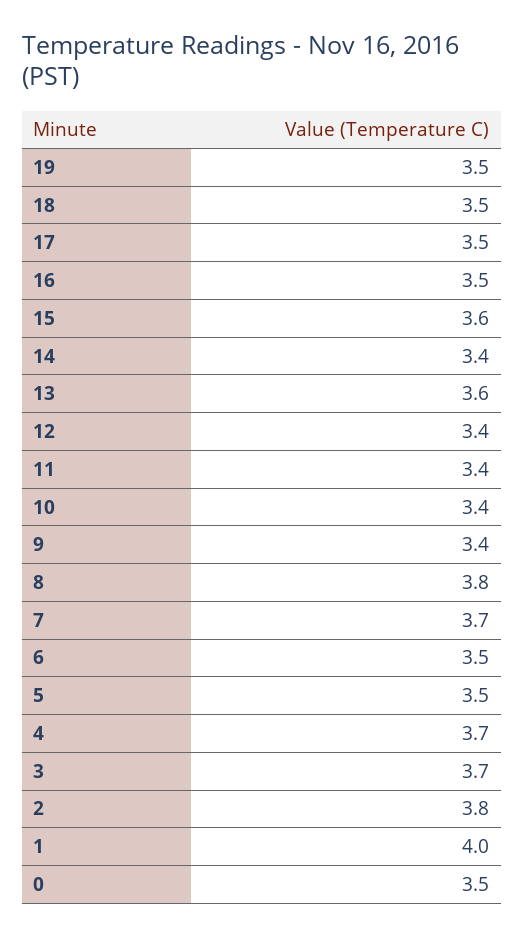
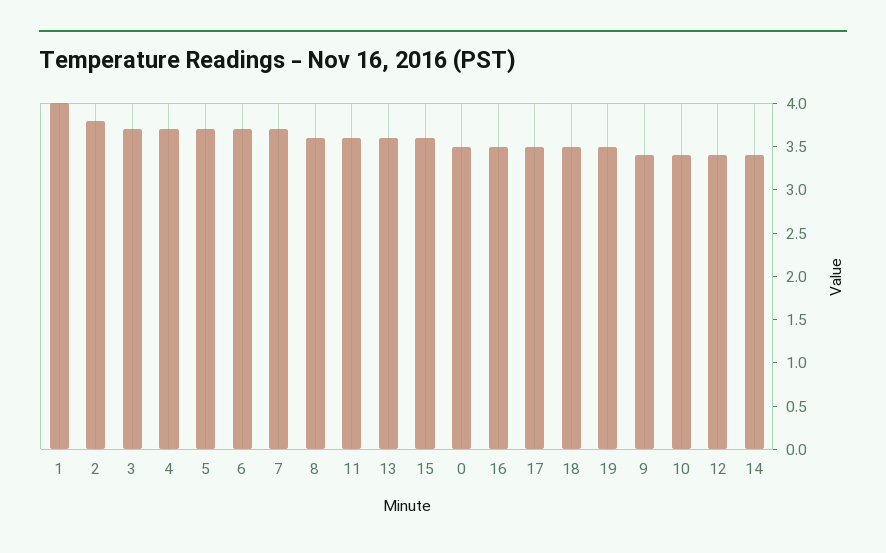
  {
    "19": 3.5,
    "18": 3.5,
    "17": 3.5,
    "16": 3.5,
    "15": 3.6,
    "14": 3.4,
    "13": 3.6,
    "12": 3.4,
-   "11": 3.4,
+   "11": 3.6,
    "10": 3.4,
    "9": 3.4,
-   "8": 3.8,
+   "8": 3.6,
    "7": 3.7,
-   "6": 3.5,
+   "6": 3.7,
-   "5": 3.5,
+   "5": 3.7,
    "4": 3.7,
    "3": 3.7,
    "2": 3.8,
    "1": 4,
    "0": 3.5
  }

